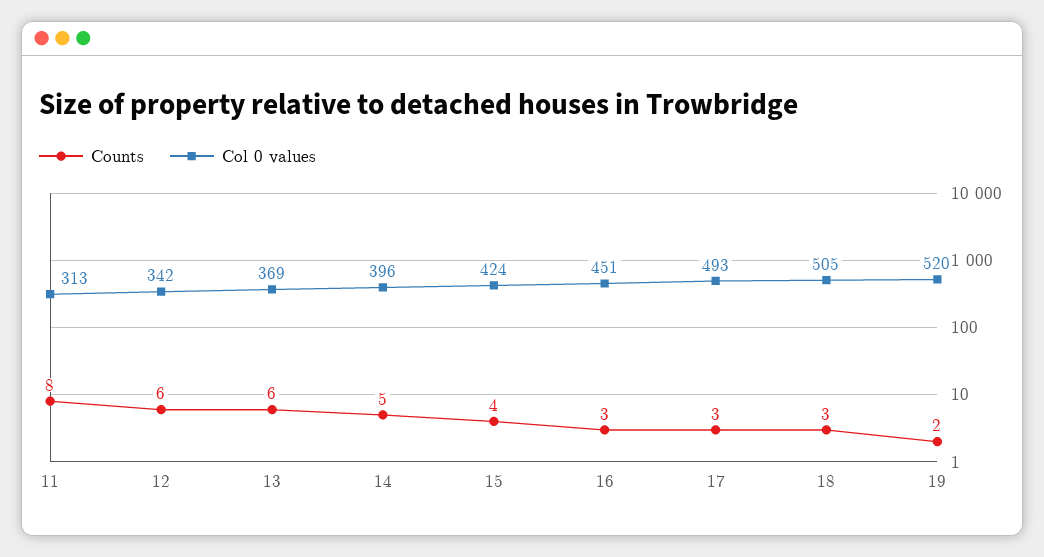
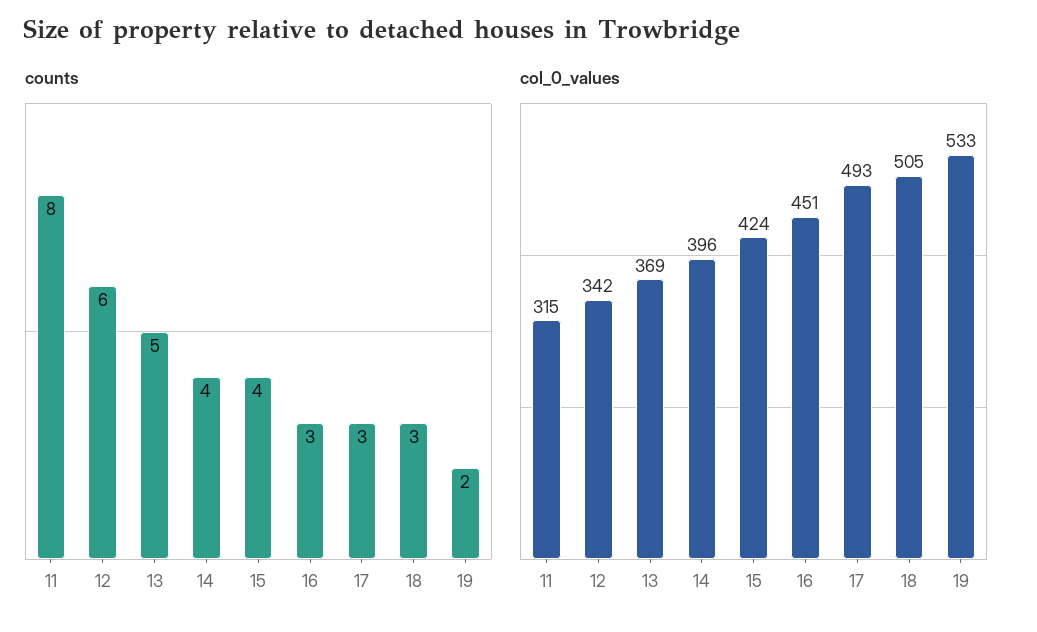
  {
    "Counts": {
      "11": 8,
      "12": 6,
-     "13": 6,
+     "13": 5,
-     "14": 5,
+     "14": 4,
      "15": 4,
      "16": 3,
      "17": 3,
      "18": 3,
      "19": 2
    },
    "Col 0 values": {
-     "11": 313,
+     "11": 315,
      "12": 342,
      "13": 369,
      "14": 396,
      "15": 424,
      "16": 451,
      "17": 493,
      "18": 505,
-     "19": 520
+     "19": 533
    }
  }

